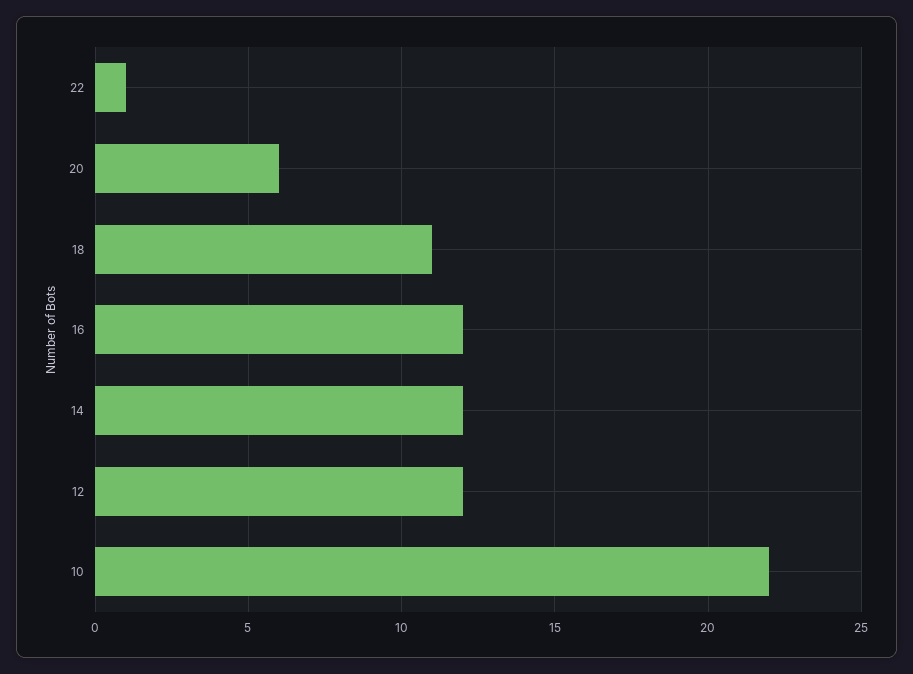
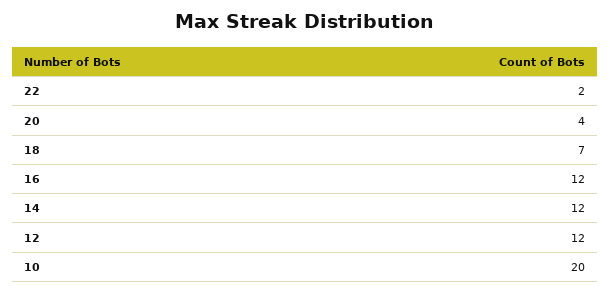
  {
-   "22": 1,
+   "22": 2,
-   "20": 6,
+   "20": 4,
-   "18": 11,
+   "18": 7,
    "16": 12,
    "14": 12,
    "12": 12,
-   "10": 22
+   "10": 20
  }

